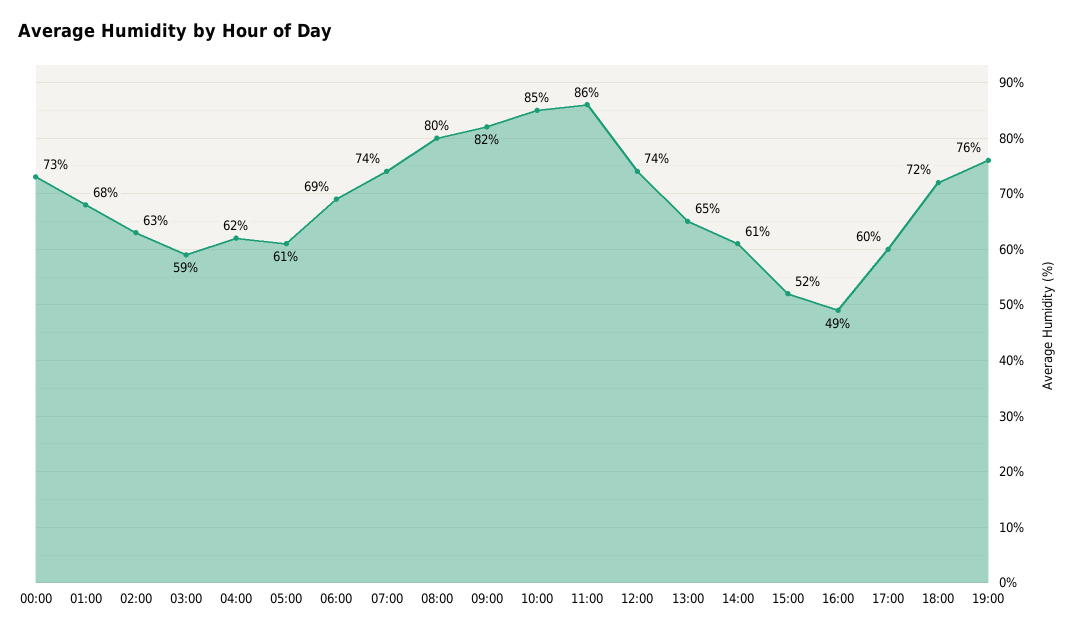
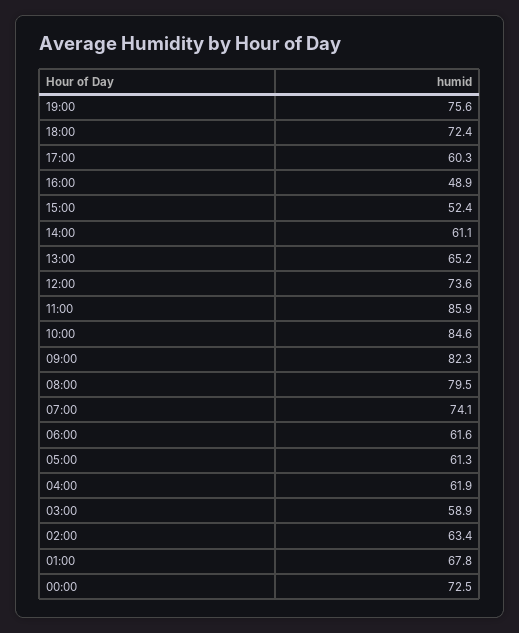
  {
    "00:00": 72.5,
    "01:00": 67.8,
    "02:00": 63.4,
    "03:00": 58.9,
    "04:00": 61.9,
    "05:00": 61.3,
-   "06:00": 69,
+   "06:00": 61.6,
    "07:00": 74.1,
    "08:00": 79.5,
    "09:00": 82.3,
    "10:00": 84.6,
    "11:00": 85.9,
    "12:00": 73.6,
    "13:00": 65.2,
    "14:00": 61.1,
    "15:00": 52.4,
    "16:00": 48.9,
    "17:00": 60.3,
    "18:00": 72.4,
    "19:00": 75.6
  }

